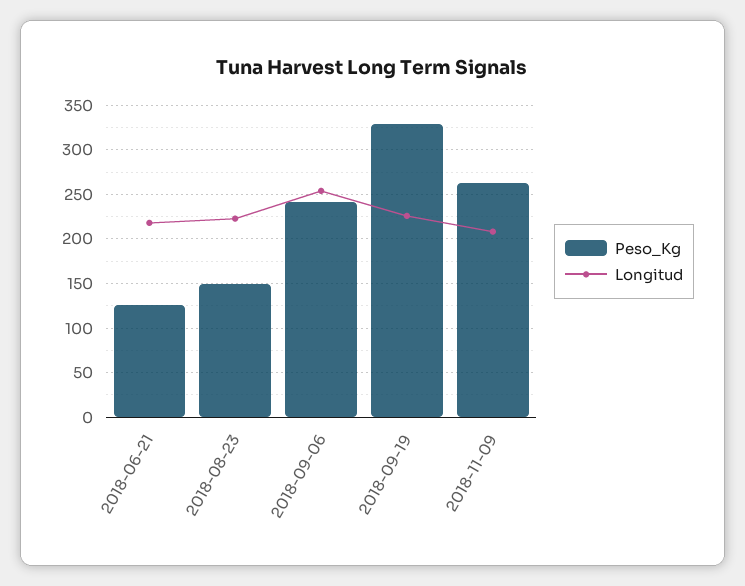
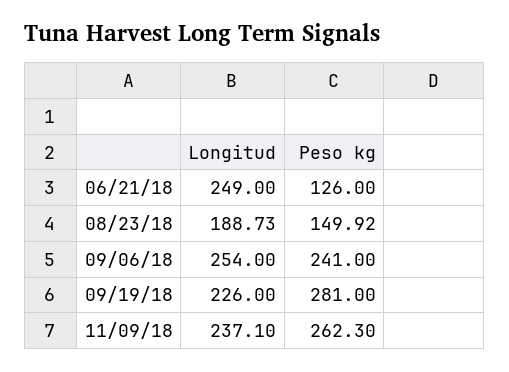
  {
    "Peso_Kg": {
      "2018-06-21": 126,
      "2018-08-23": 149.92,
      "2018-09-06": 241,
-     "2018-09-19": 330,
+     "2018-09-19": 281,
      "2018-11-09": 262.3
    },
    "Longitud": {
-     "2018-06-21": 220,
+     "2018-06-21": 249,
-     "2018-08-23": 220,
+     "2018-08-23": 188.73,
      "2018-09-06": 254,
      "2018-09-19": 226,
-     "2018-11-09": 210
+     "2018-11-09": 237.1
    }
  }

